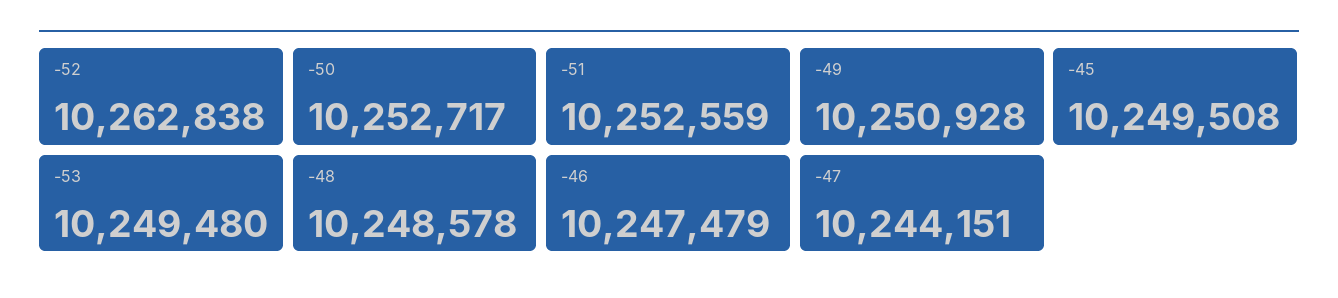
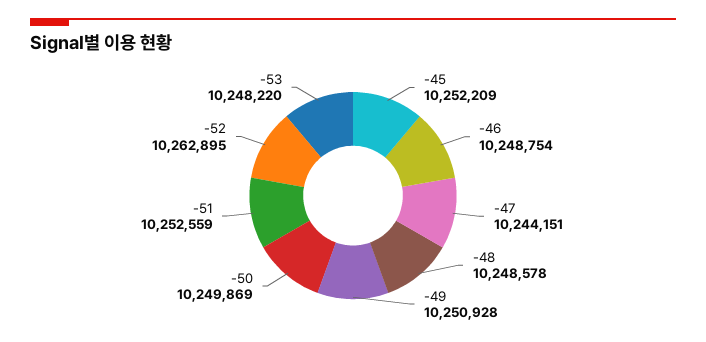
  {
-   "-52": 10262838,
+   "-52": 10262895,
-   "-50": 10252717,
+   "-50": 10249869,
    "-51": 10252559,
    "-49": 10250928,
-   "-45": 10249508,
+   "-45": 10252209,
-   "-53": 10249480,
+   "-53": 10248220,
    "-48": 10248578,
-   "-46": 10247479,
+   "-46": 10248754,
    "-47": 10244151
  }

